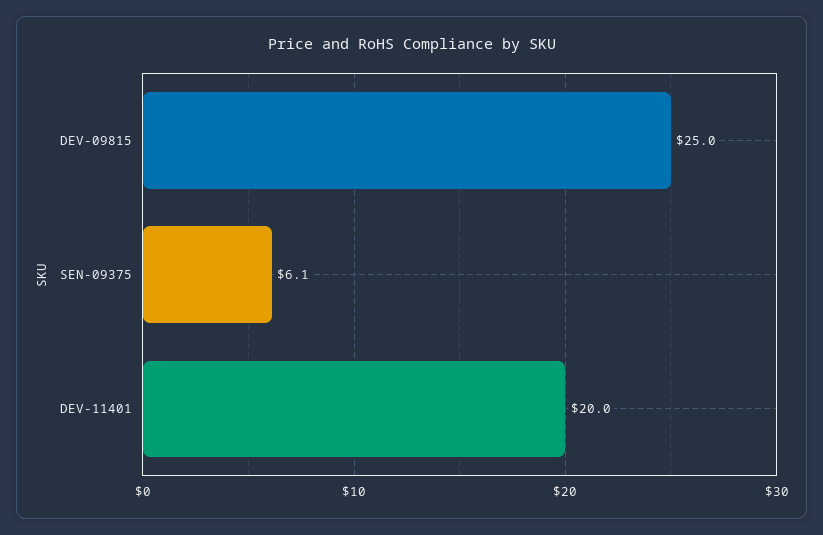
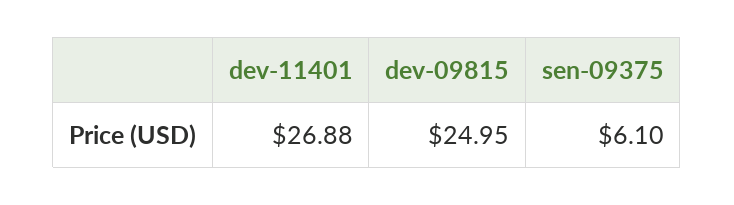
  {
    "DEV-09815": 24.95,
    "SEN-09375": 6.1,
-   "DEV-11401": 20
+   "DEV-11401": 26.88
  }

